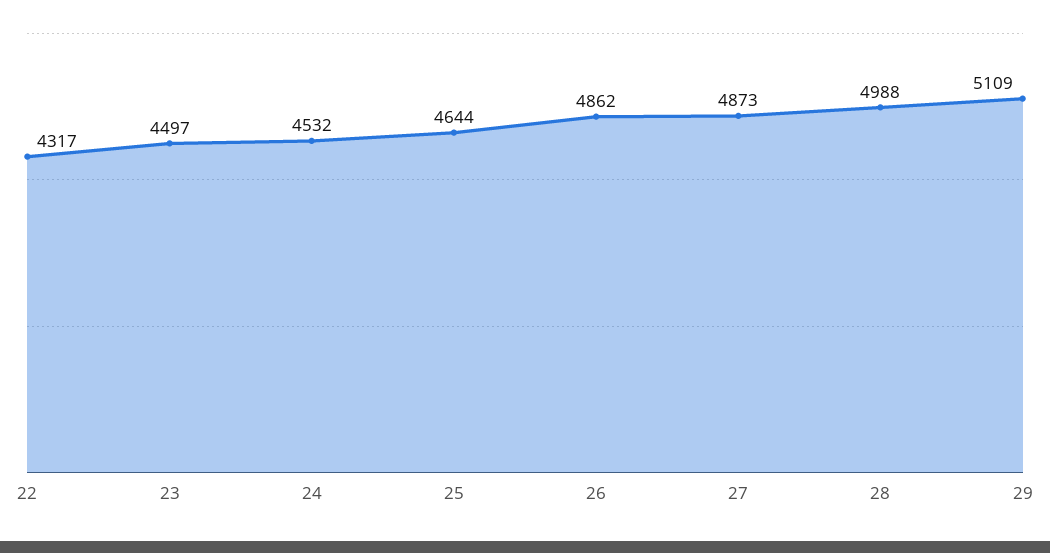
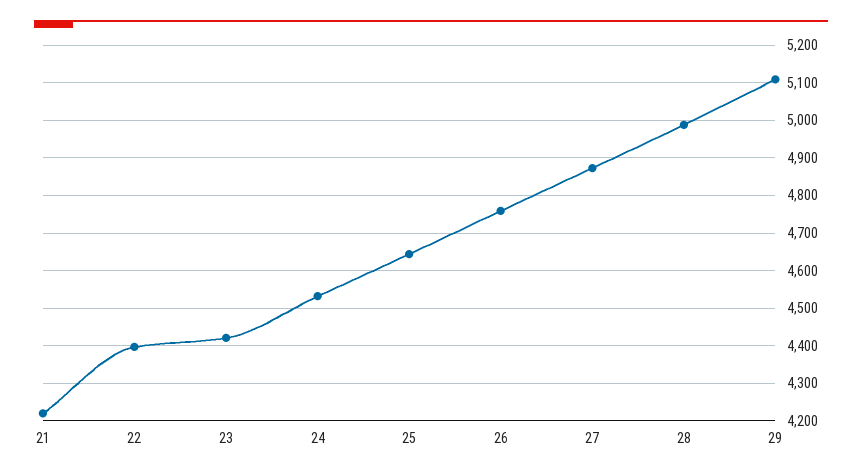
  {
-   "22": 4317,
+   "22": 4400,
-   "23": 4497,
+   "23": 4420,
    "24": 4532,
    "25": 4644,
-   "26": 4862,
+   "26": 4760,
    "27": 4873,
    "28": 4988,
-   "29": 5109
+   "29": 5109,
+   "21": 4220
  }

